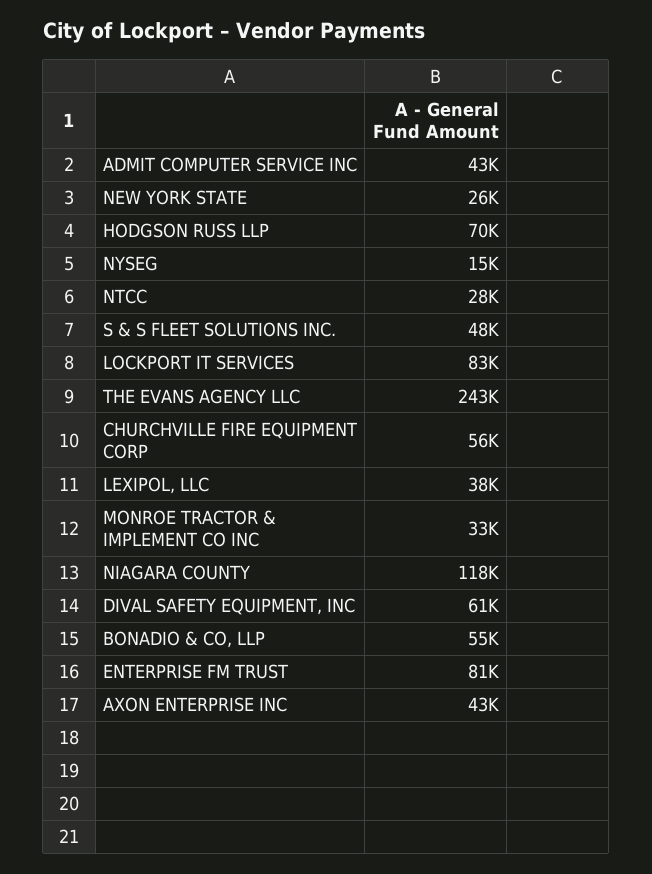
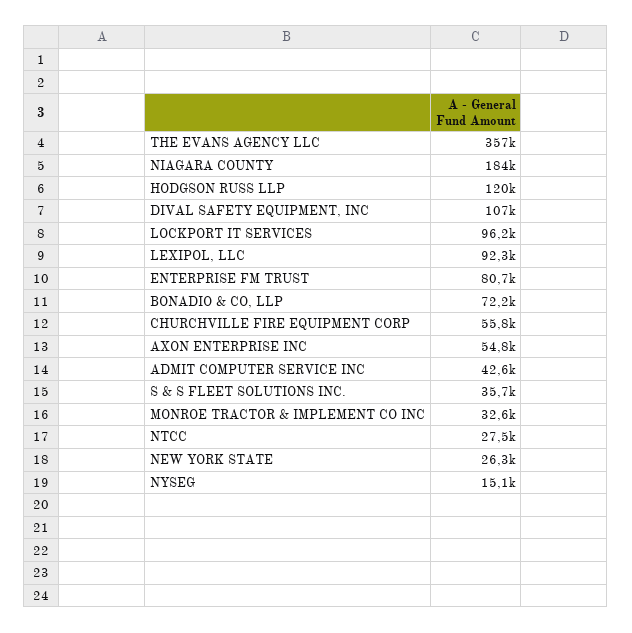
  {
    "ADMIT COMPUTER SERVICE INC": 42600,
    "NEW YORK STATE": 26300,
-   "HODGSON RUSS LLP": 70000,
+   "HODGSON RUSS LLP": 120000,
    "NYSEG": 15100,
    "NTCC": 27500,
-   "S & S FLEET SOLUTIONS INC.": 48000,
+   "S & S FLEET SOLUTIONS INC.": 35700,
-   "LOCKPORT IT SERVICES": 83000,
+   "LOCKPORT IT SERVICES": 96200,
-   "THE EVANS AGENCY LLC": 243000,
+   "THE EVANS AGENCY LLC": 357000,
    "CHURCHVILLE FIRE EQUIPMENT CORP": 55800,
-   "LEXIPOL, LLC": 38000,
+   "LEXIPOL, LLC": 92300,
    "MONROE TRACTOR & IMPLEMENT CO INC": 32600,
-   "NIAGARA COUNTY": 118000,
+   "NIAGARA COUNTY": 184000,
-   "DIVAL SAFETY EQUIPMENT, INC": 61000,
+   "DIVAL SAFETY EQUIPMENT, INC": 107000,
-   "BONADIO & CO, LLP": 55000,
+   "BONADIO & CO, LLP": 72200,
    "ENTERPRISE FM TRUST": 80700,
-   "AXON ENTERPRISE INC": 43000
+   "AXON ENTERPRISE INC": 54800
  }

